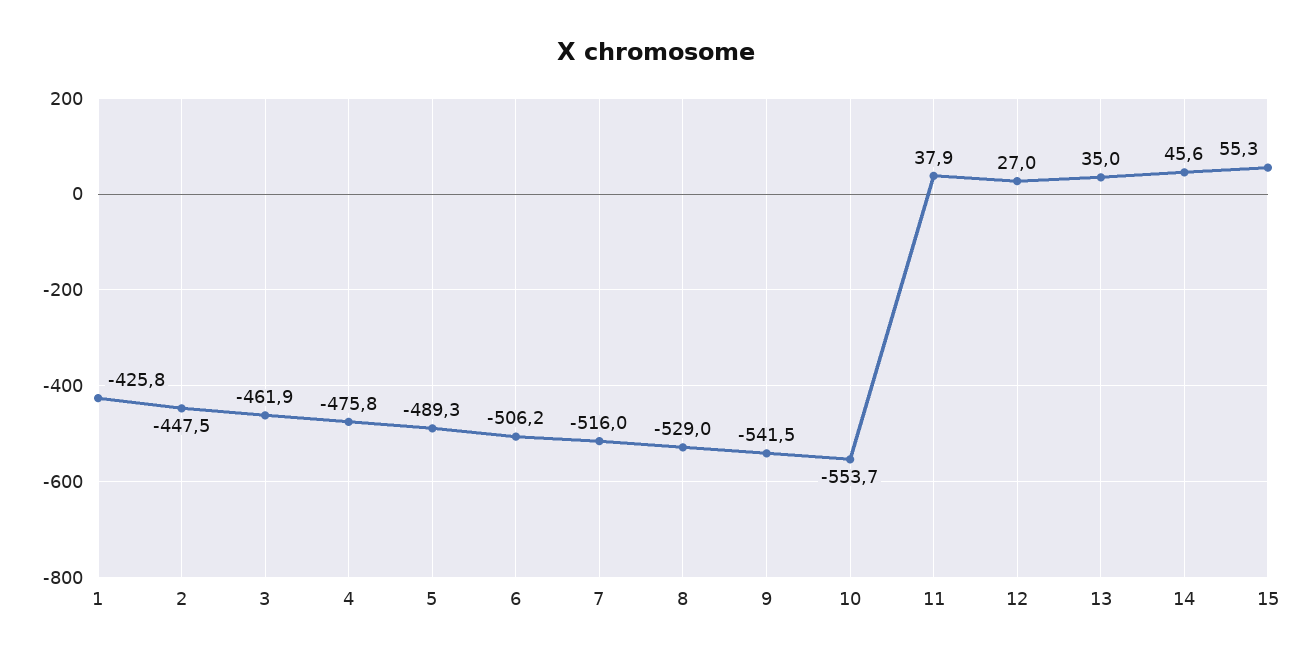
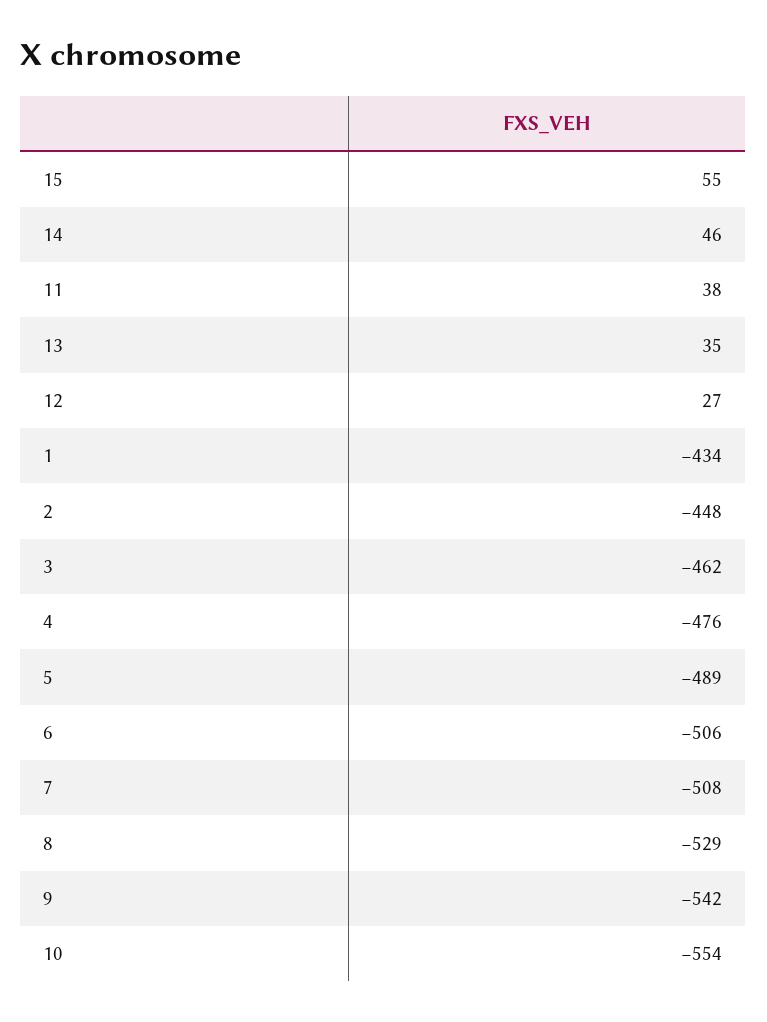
  {
-   "1": -425.8,
+   "1": -434,
    "2": -447.5,
    "3": -461.9,
    "4": -475.8,
    "5": -489.3,
    "6": -506.2,
-   "7": -516,
+   "7": -508,
    "8": -529,
    "9": -541.5,
    "10": -553.7,
    "11": 37.9,
    "12": 27,
    "13": 35,
    "14": 45.6,
    "15": 55.3
  }

